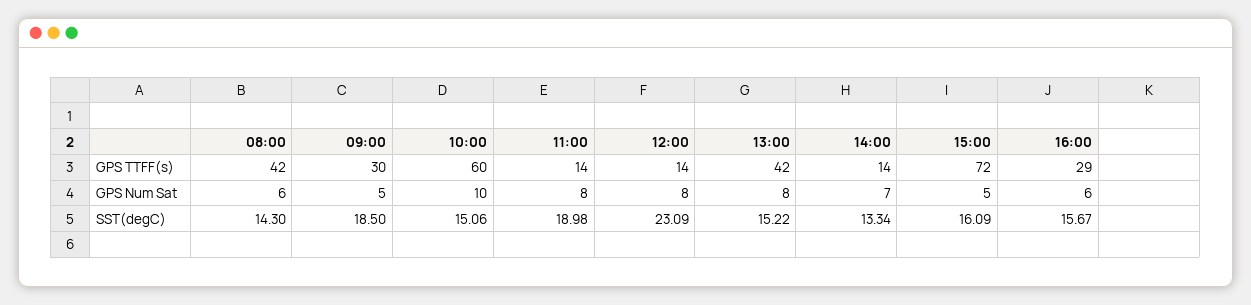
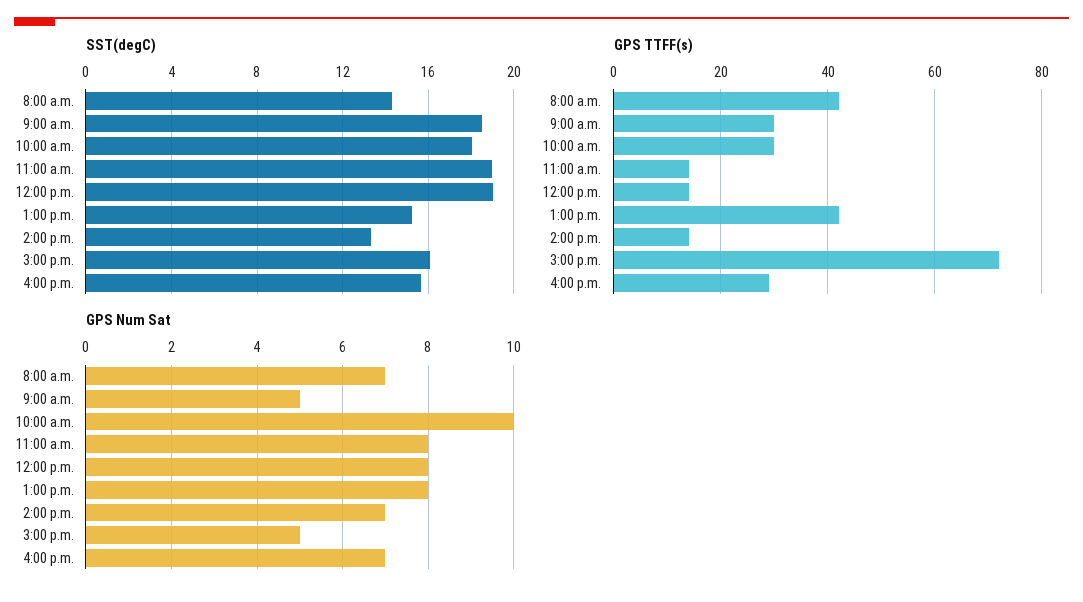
  {
    "GPS TTFF(s)": {
      "08:00": 42,
      "09:00": 30,
-     "10:00": 60,
+     "10:00": 30,
      "11:00": 14,
      "12:00": 14,
      "13:00": 42,
      "14:00": 14,
      "15:00": 72,
      "16:00": 29
    },
    "GPS Num Sat": {
-     "08:00": 6,
+     "08:00": 7,
      "09:00": 5,
      "10:00": 10,
      "11:00": 8,
      "12:00": 8,
      "13:00": 8,
      "14:00": 7,
      "15:00": 5,
-     "16:00": 6
+     "16:00": 7
    },
    "SST(degC)": {
      "08:00": 14.3,
      "09:00": 18.5,
-     "10:00": 15.06,
+     "10:00": 18,
      "11:00": 18.98,
-     "12:00": 23.09,
+     "12:00": 19,
      "13:00": 15.22,
      "14:00": 13.34,
      "15:00": 16.09,
      "16:00": 15.67
    }
  }

